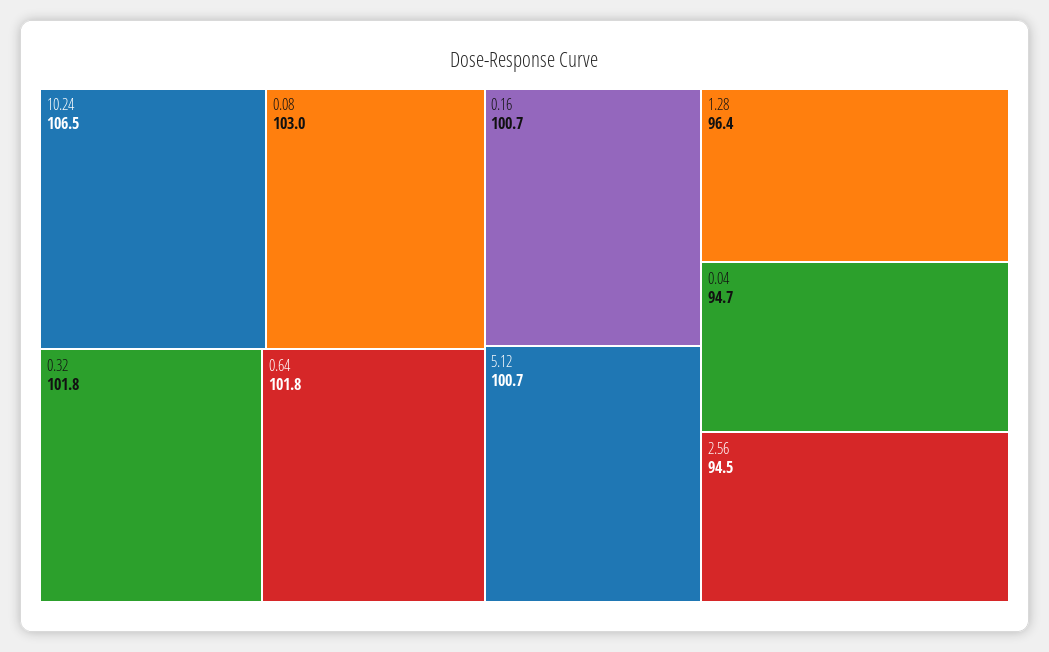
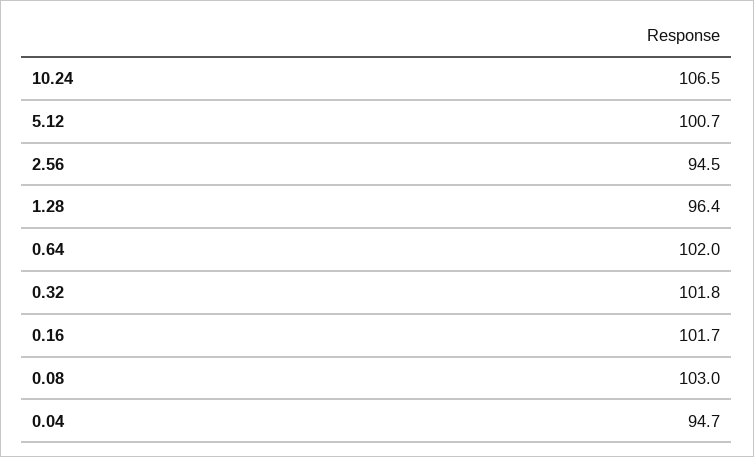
  {
    "10.24": 106.5,
    "0.08": 103,
    "0.32": 101.8,
-   "0.64": 101.8,
+   "0.64": 102,
-   "0.16": 100.7,
+   "0.16": 101.7,
    "5.12": 100.7,
    "1.28": 96.4,
    "0.04": 94.7,
    "2.56": 94.5
  }

